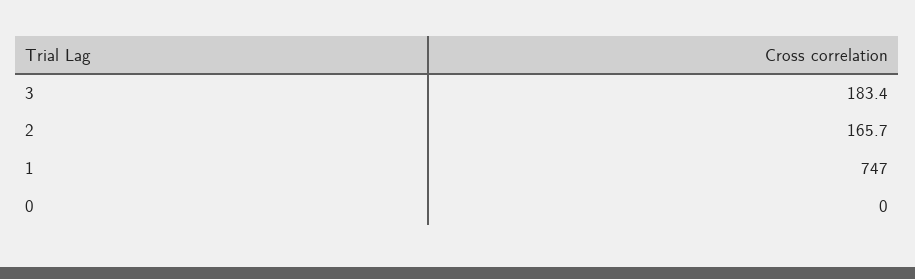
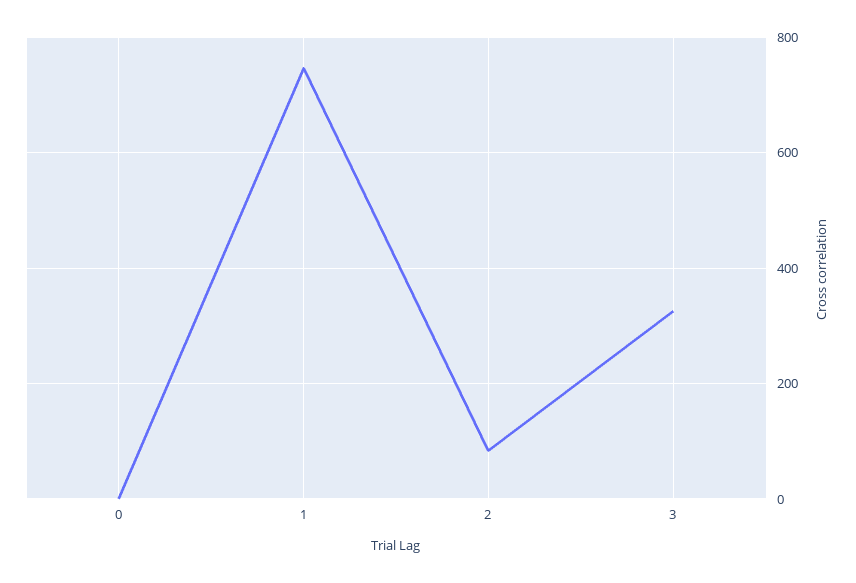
  {
-   "3": 183.4,
+   "3": 320,
-   "2": 165.7,
+   "2": 80,
    "1": 747,
    "0": 0
  }

